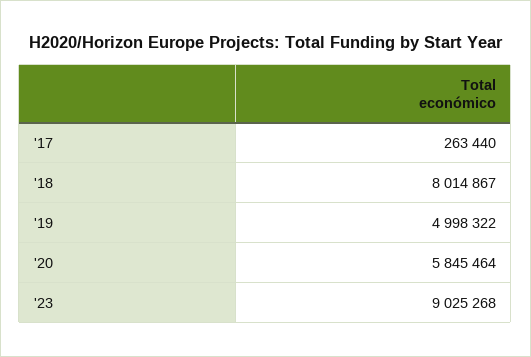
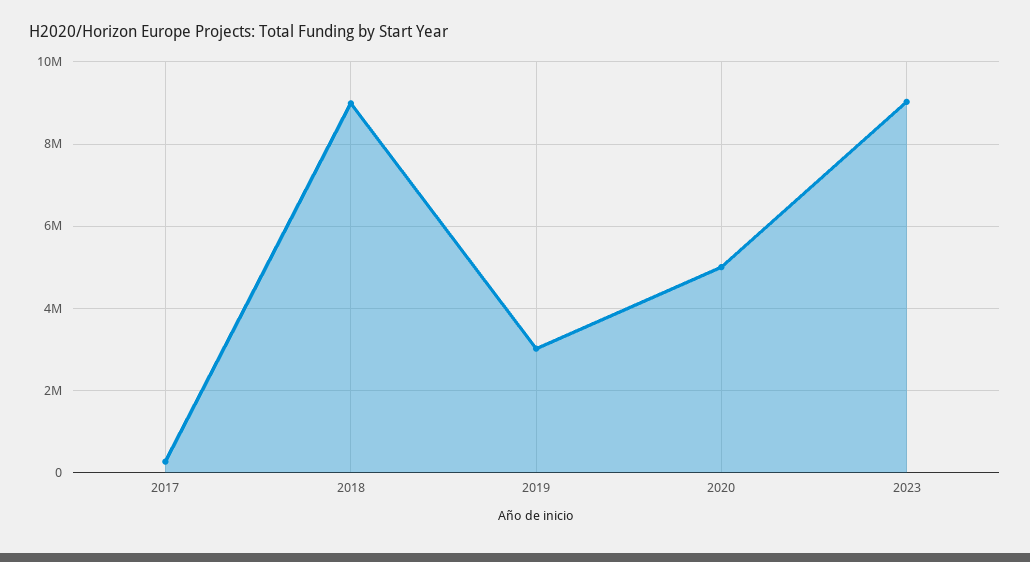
  {
    "'17": 263440,
-   "'18": 8014867,
+   "'18": 9000000,
-   "'19": 4998322,
+   "'19": 3000000,
-   "'20": 5845464,
+   "'20": 5000000,
    "'23": 9025268
  }

